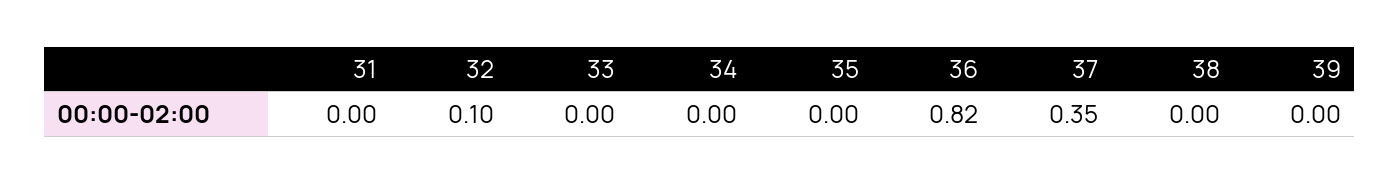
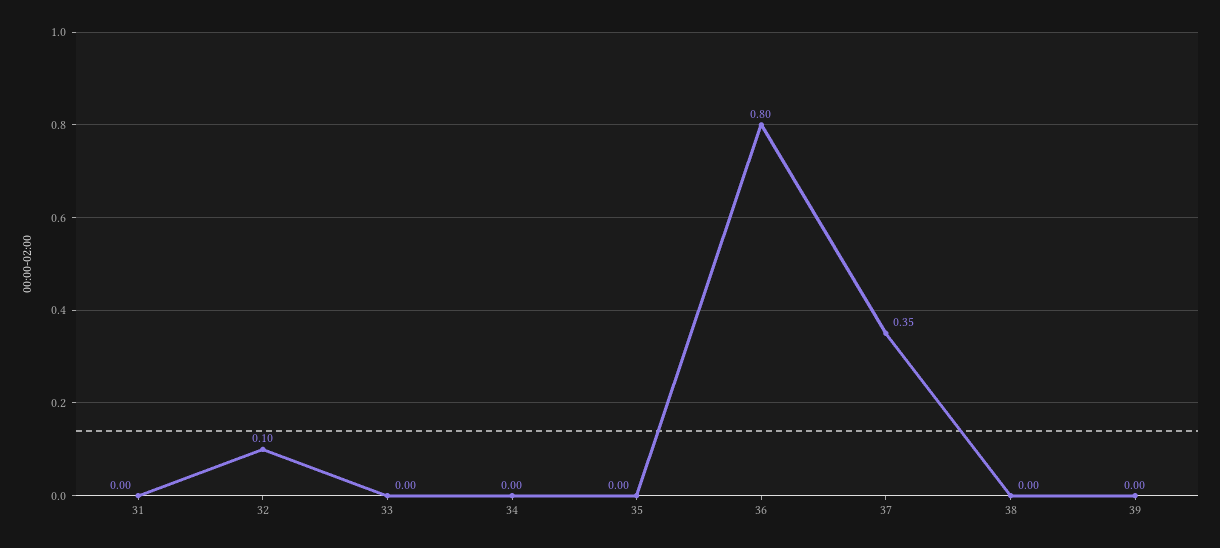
  {
    "31": 0,
    "32": 0.1,
    "33": 0,
    "34": 0,
    "35": 0,
-   "36": 0.82,
+   "36": 0.8,
    "37": 0.35,
    "38": 0,
    "39": 0
  }

